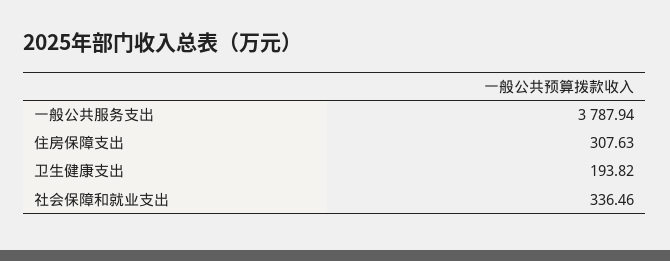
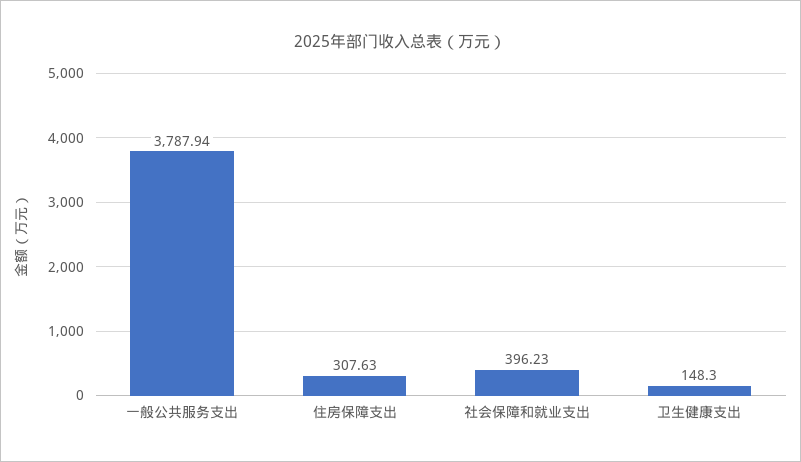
  {
    "一般公共服务支出": 3787.94,
    "住房保障支出": 307.63,
-   "卫生健康支出": 193.82,
+   "卫生健康支出": 148.3,
-   "社会保障和就业支出": 336.46
+   "社会保障和就业支出": 396.23
  }

